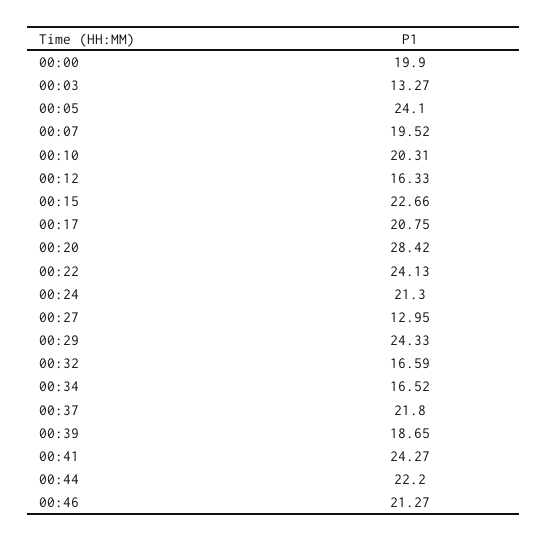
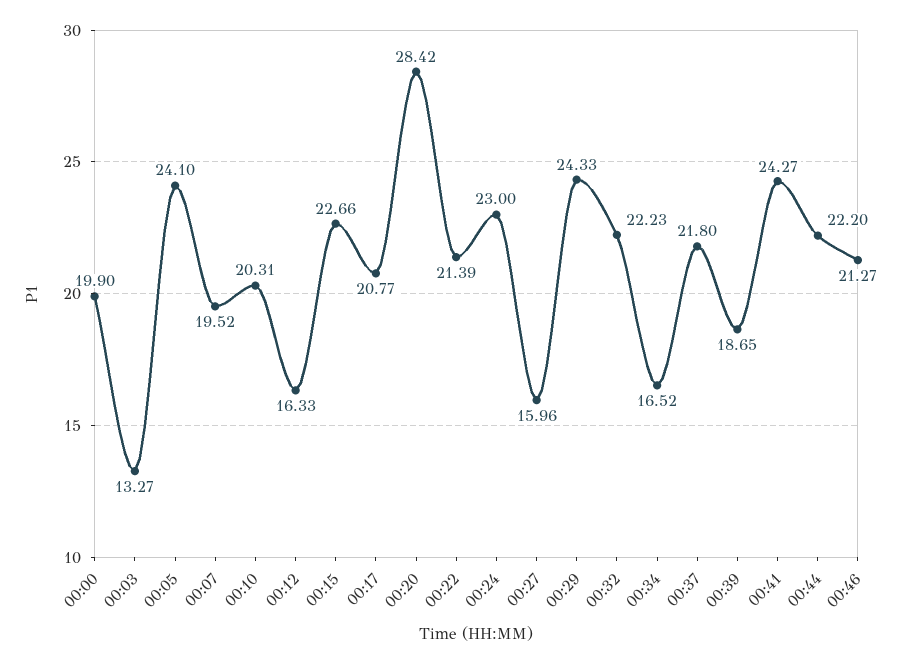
  {
    "00:00": 19.9,
    "00:03": 13.27,
    "00:05": 24.1,
    "00:07": 19.52,
    "00:10": 20.31,
    "00:12": 16.33,
    "00:15": 22.66,
-   "00:17": 20.75,
+   "00:17": 20.77,
    "00:20": 28.42,
-   "00:22": 24.13,
+   "00:22": 21.39,
-   "00:24": 21.3,
+   "00:24": 23,
-   "00:27": 12.95,
+   "00:27": 15.96,
    "00:29": 24.33,
-   "00:32": 16.59,
+   "00:32": 22.23,
    "00:34": 16.52,
    "00:37": 21.8,
    "00:39": 18.65,
    "00:41": 24.27,
    "00:44": 22.2,
    "00:46": 21.27
  }

